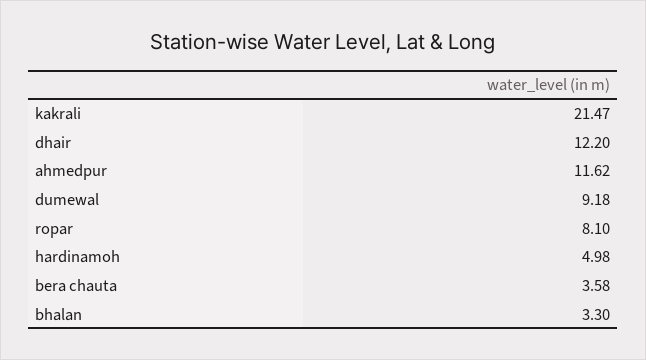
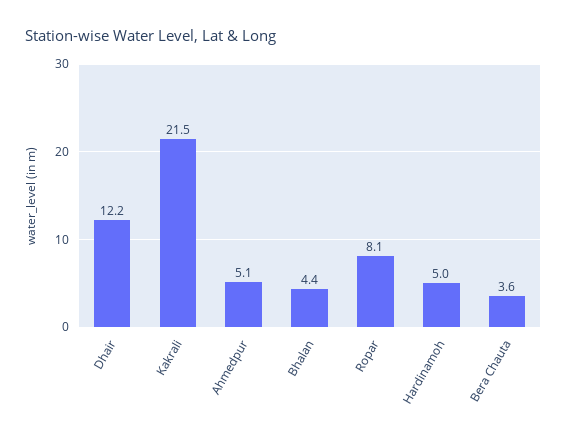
  {
    "kakrali": 21.47,
    "dhair": 12.2,
-   "ahmedpur": 11.62,
+   "ahmedpur": 5.1,
-   "dumewal": 9.18,
    "ropar": 8.1,
    "hardinamoh": 4.98,
    "bera chauta": 3.58,
-   "bhalan": 3.3
+   "bhalan": 4.4
  }

